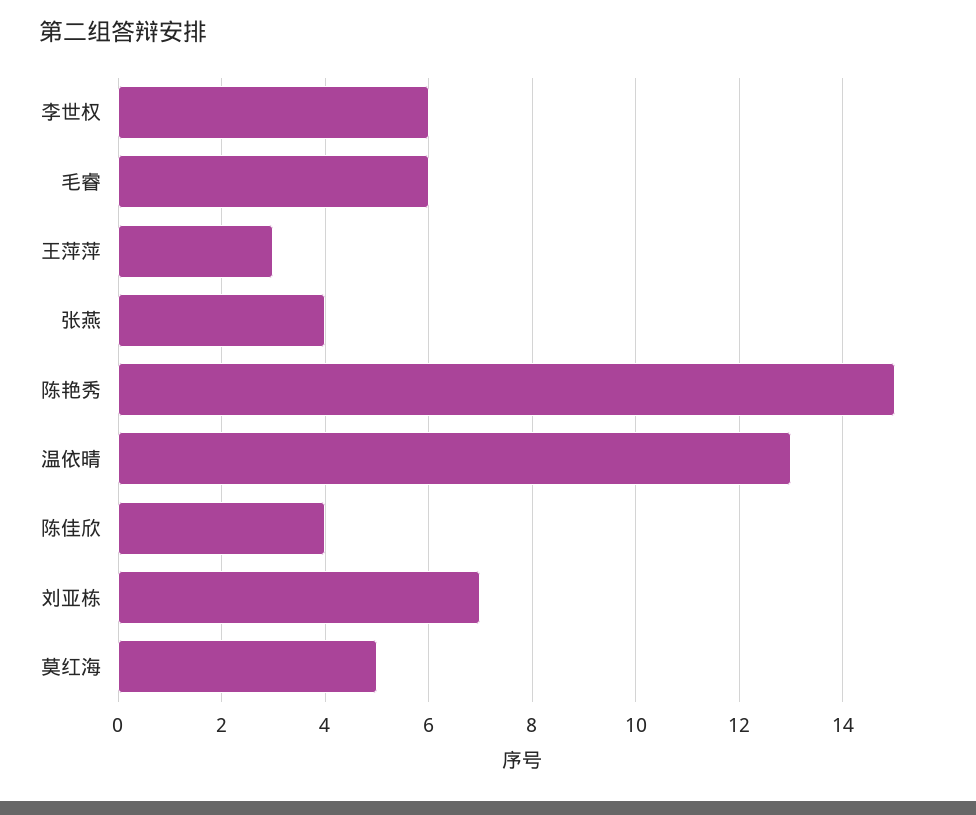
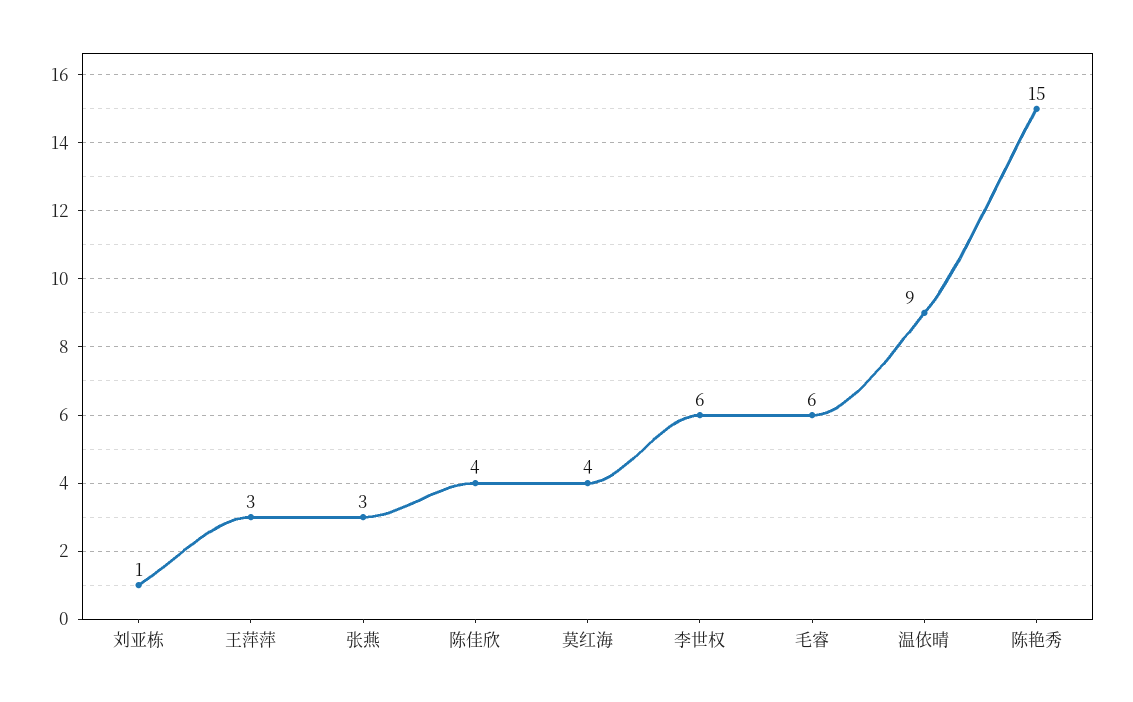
  {
    "李世权": 6,
    "毛睿": 6,
    "王萍萍": 3,
-   "张燕": 4,
+   "张燕": 3,
    "陈艳秀": 15,
-   "温依晴": 13,
+   "温依晴": 9,
    "陈佳欣": 4,
-   "刘亚栋": 7,
+   "刘亚栋": 1,
-   "莫红海": 5
+   "莫红海": 4
  }

